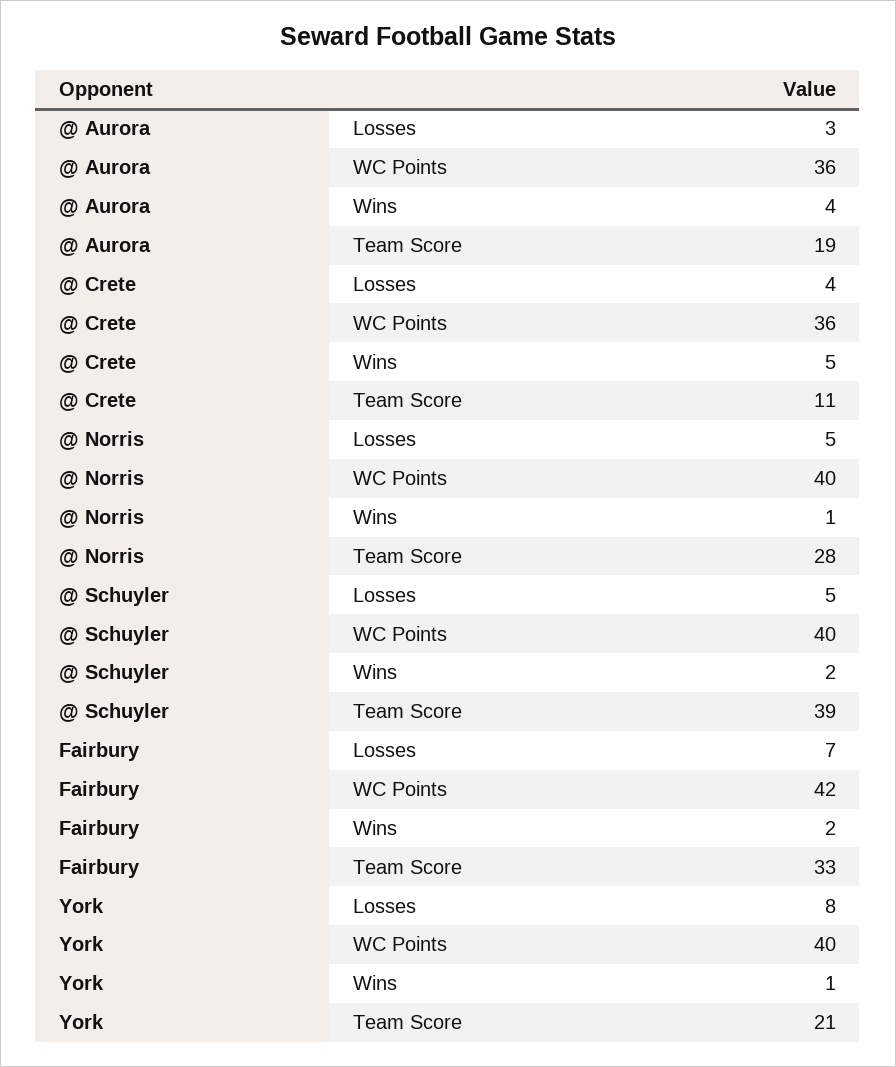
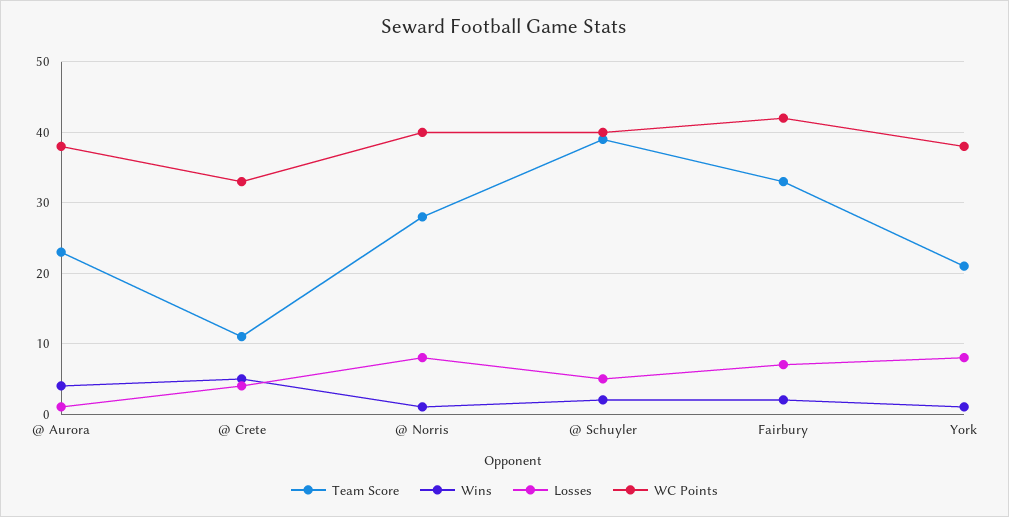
  {
    "Losses": {
-     "@ Aurora": 3,
+     "@ Aurora": 1,
      "@ Crete": 4,
-     "@ Norris": 5,
+     "@ Norris": 8,
      "@ Schuyler": 5,
      "Fairbury": 7,
      "York": 8
    },
    "WC Points": {
-     "@ Aurora": 36,
+     "@ Aurora": 38,
-     "@ Crete": 36,
+     "@ Crete": 33,
      "@ Norris": 40,
      "@ Schuyler": 40,
      "Fairbury": 42,
-     "York": 40
+     "York": 38
    },
    "Wins": {
      "@ Aurora": 4,
      "@ Crete": 5,
      "@ Norris": 1,
      "@ Schuyler": 2,
      "Fairbury": 2,
      "York": 1
    },
    "Team Score": {
-     "@ Aurora": 19,
+     "@ Aurora": 23,
      "@ Crete": 11,
      "@ Norris": 28,
      "@ Schuyler": 39,
      "Fairbury": 33,
      "York": 21
    }
  }

